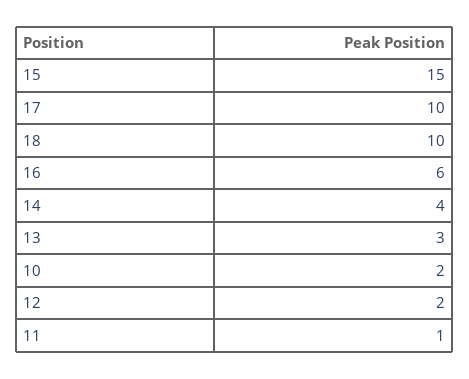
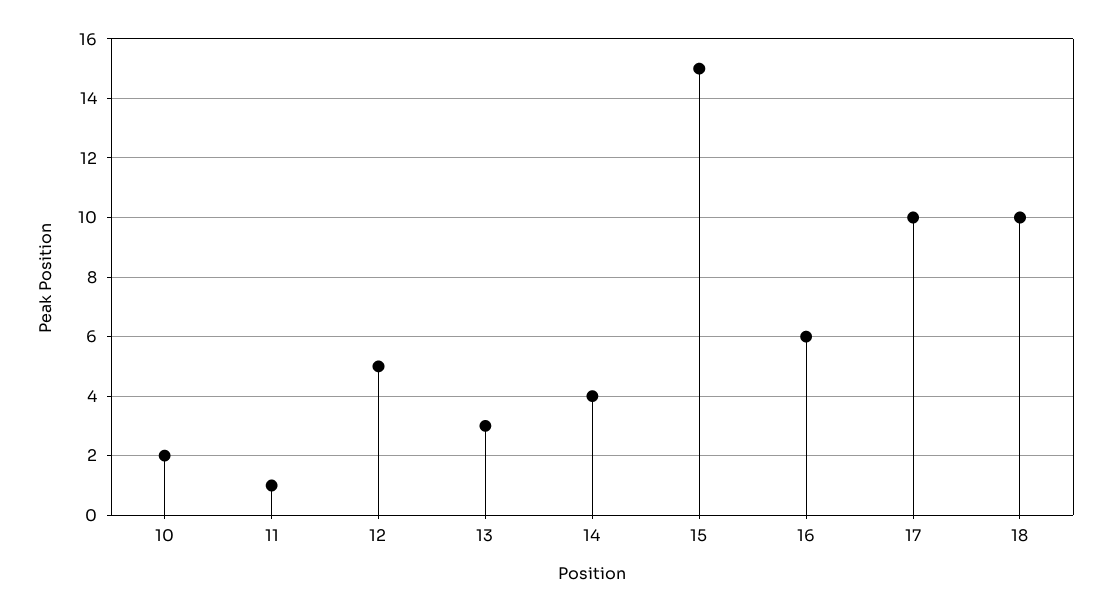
  {
    "15": 15,
    "17": 10,
    "18": 10,
    "16": 6,
    "14": 4,
    "13": 3,
    "10": 2,
-   "12": 2,
+   "12": 5,
    "11": 1
  }

